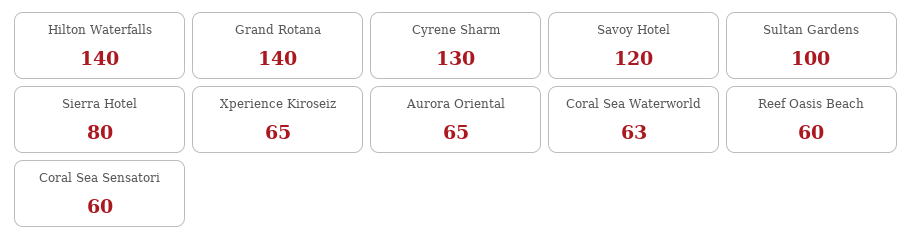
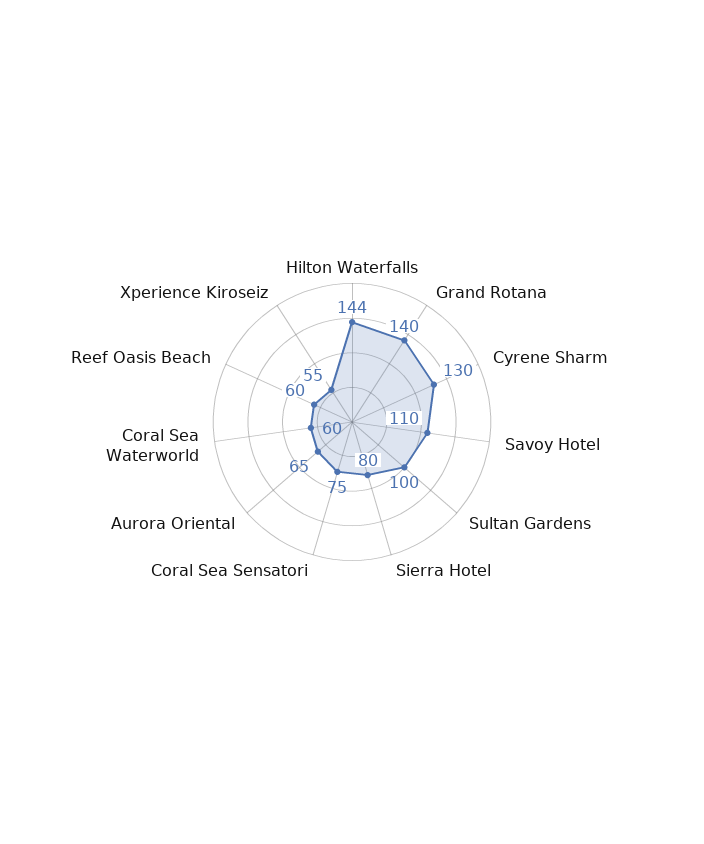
  {
-   "Hilton Waterfalls": 140,
+   "Hilton Waterfalls": 144,
    "Grand Rotana": 140,
    "Cyrene Sharm": 130,
-   "Savoy Hotel": 120,
+   "Savoy Hotel": 110,
    "Sultan Gardens": 100,
    "Sierra Hotel": 80,
-   "Xperience Kiroseiz": 65,
+   "Xperience Kiroseiz": 55,
    "Aurora Oriental": 65,
-   "Coral Sea Waterworld": 63,
+   "Coral Sea Waterworld": 60,
    "Reef Oasis Beach": 60,
-   "Coral Sea Sensatori": 60
+   "Coral Sea Sensatori": 75
  }

